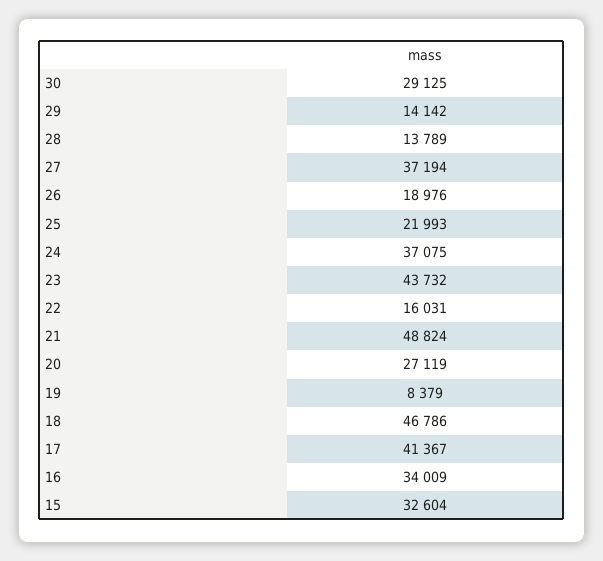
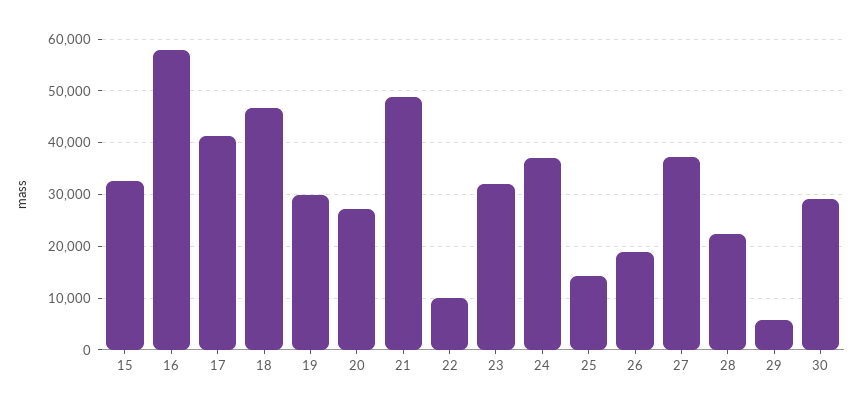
  {
    "30": 29125,
-   "29": 14142,
+   "29": 6000,
-   "28": 13789,
+   "28": 22000,
    "27": 37194,
    "26": 18976,
-   "25": 21993,
+   "25": 14000,
    "24": 37075,
-   "23": 43732,
+   "23": 32000,
-   "22": 16031,
+   "22": 10000,
    "21": 48824,
    "20": 27119,
-   "19": 8379,
+   "19": 30000,
    "18": 46786,
    "17": 41367,
-   "16": 34009,
+   "16": 58000,
    "15": 32604
  }

